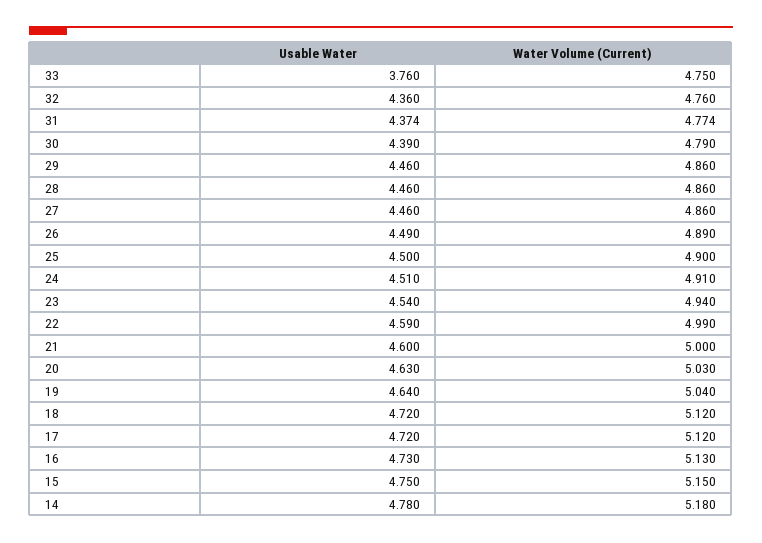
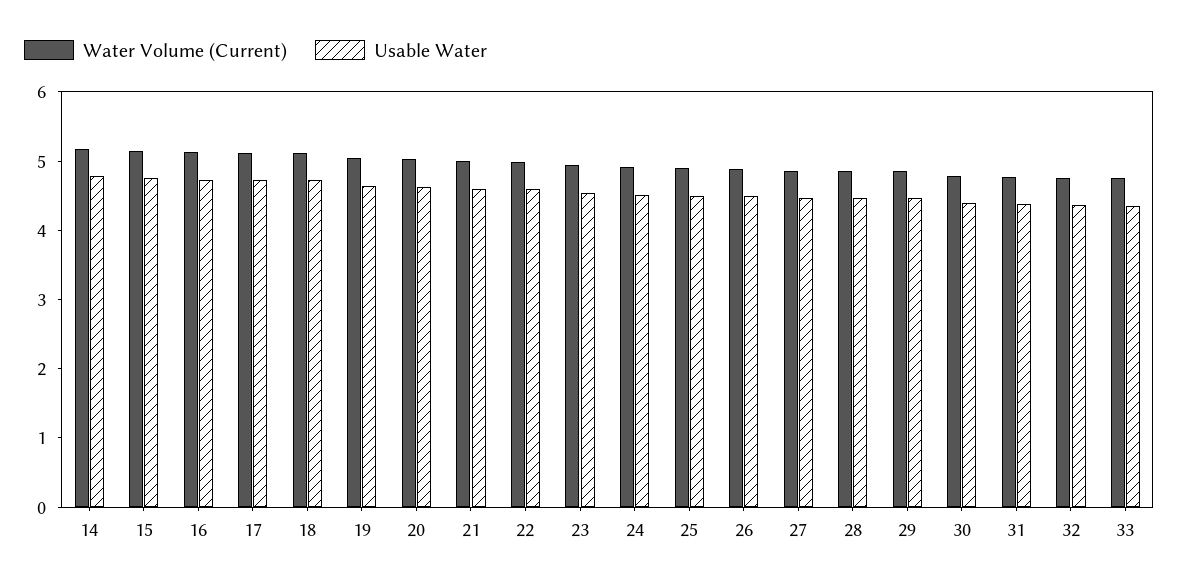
  {
    "Usable Water": {
-     "33": 3.76,
+     "33": 4.4,
      "32": 4.36,
      "31": 4.374,
      "30": 4.39,
      "29": 4.46,
      "28": 4.46,
      "27": 4.46,
      "26": 4.49,
      "25": 4.5,
      "24": 4.51,
      "23": 4.54,
      "22": 4.59,
      "21": 4.6,
      "20": 4.63,
      "19": 4.64,
      "18": 4.72,
      "17": 4.72,
      "16": 4.73,
      "15": 4.75,
      "14": 4.78
    },
    "Water Volume (Current)": {
      "33": 4.75,
      "32": 4.76,
      "31": 4.774,
      "30": 4.79,
      "29": 4.86,
      "28": 4.86,
      "27": 4.86,
      "26": 4.89,
      "25": 4.9,
      "24": 4.91,
      "23": 4.94,
      "22": 4.99,
      "21": 5,
      "20": 5.03,
      "19": 5.04,
      "18": 5.12,
      "17": 5.12,
      "16": 5.13,
      "15": 5.15,
      "14": 5.18
    }
  }

